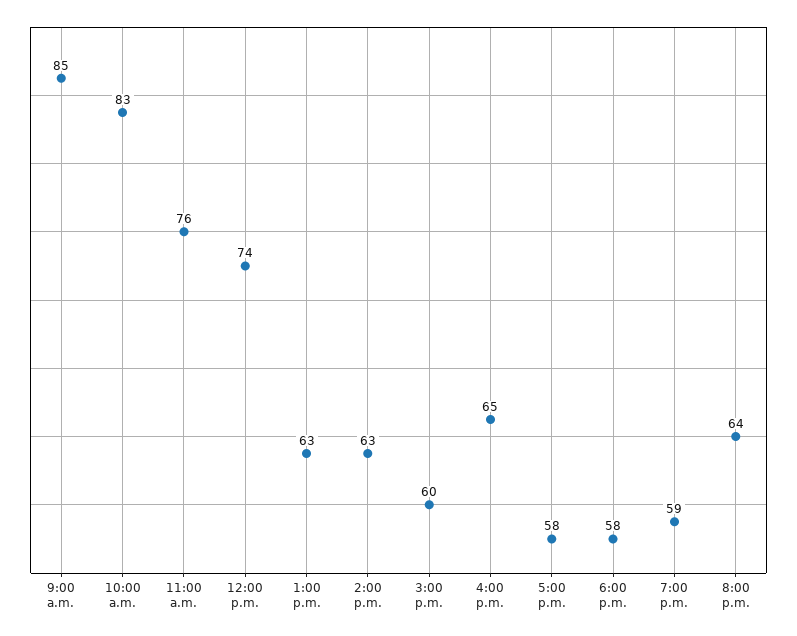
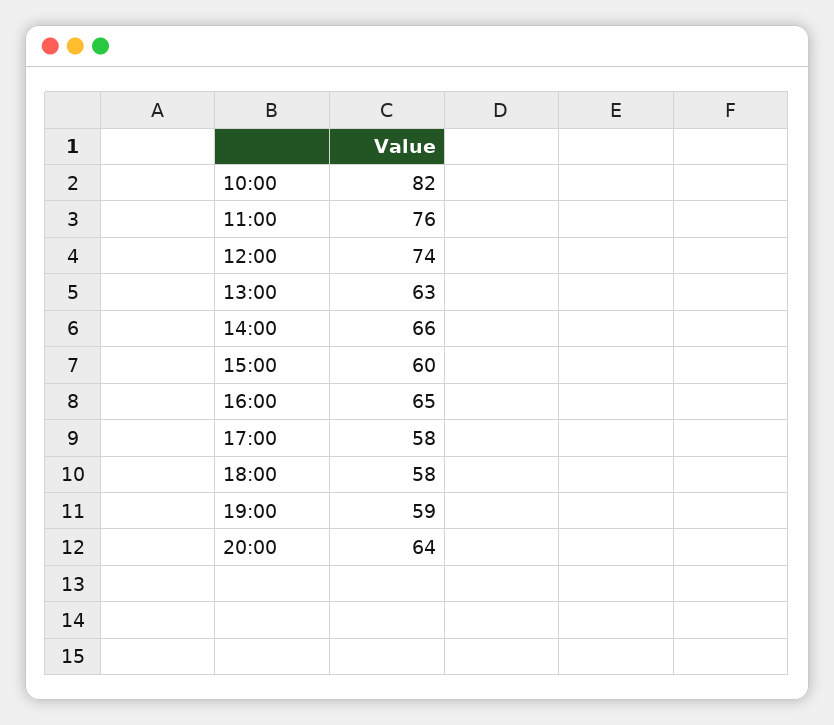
  {
-   "9:00 a.m.": 85,
-   "10:00 a.m.": 83,
+   "10:00 a.m.": 82,
    "11:00 a.m.": 76,
    "12:00 p.m.": 74,
    "1:00 p.m.": 63,
-   "2:00 p.m.": 63,
+   "2:00 p.m.": 66,
    "3:00 p.m.": 60,
    "4:00 p.m.": 65,
    "5:00 p.m.": 58,
    "6:00 p.m.": 58,
    "7:00 p.m.": 59,
    "8:00 p.m.": 64
  }

